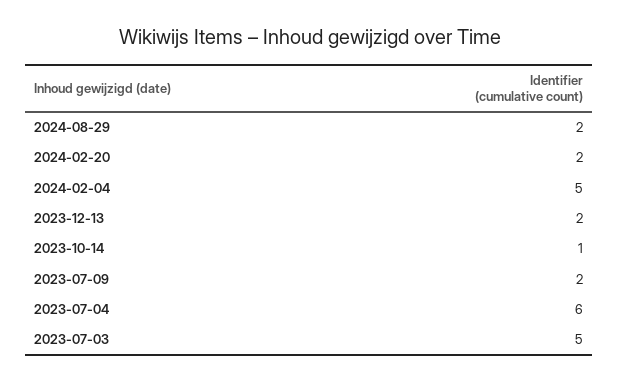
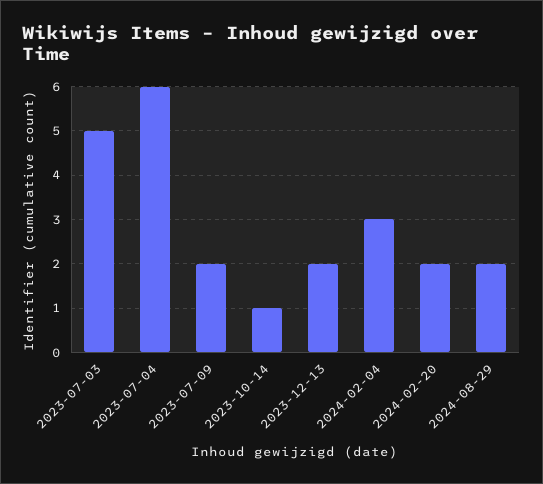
  {
    "2024-08-29": 2,
    "2024-02-20": 2,
-   "2024-02-04": 5,
+   "2024-02-04": 3,
    "2023-12-13": 2,
    "2023-10-14": 1,
    "2023-07-09": 2,
    "2023-07-04": 6,
    "2023-07-03": 5
  }

